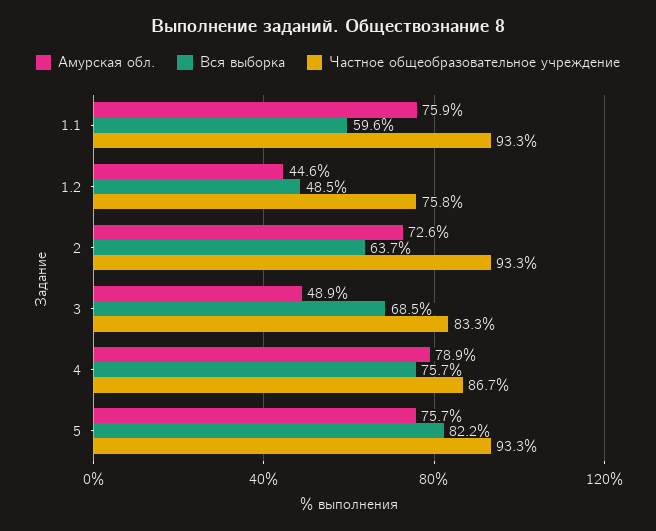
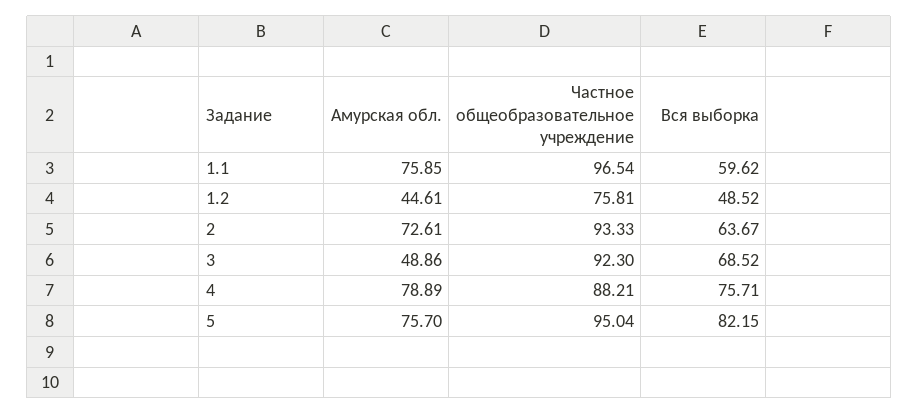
  {
    "Амурская обл.": {
      "1.1": 75.85,
      "1.2": 44.61,
      "2": 72.61,
      "3": 48.86,
      "4": 78.89,
      "5": 75.7
    },
    "Вся выборка": {
      "1.1": 59.62,
      "1.2": 48.52,
      "2": 63.67,
      "3": 68.52,
      "4": 75.71,
      "5": 82.15
    },
    "Частное общеобразовательное учреждение": {
-     "1.1": 93.3,
+     "1.1": 96.54,
      "1.2": 75.81,
      "2": 93.33,
-     "3": 83.3,
+     "3": 92.3,
-     "4": 86.7,
+     "4": 88.21,
-     "5": 93.3
+     "5": 95.04
    }
  }

